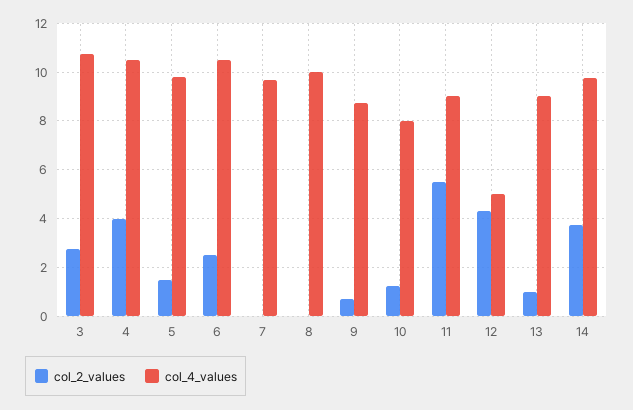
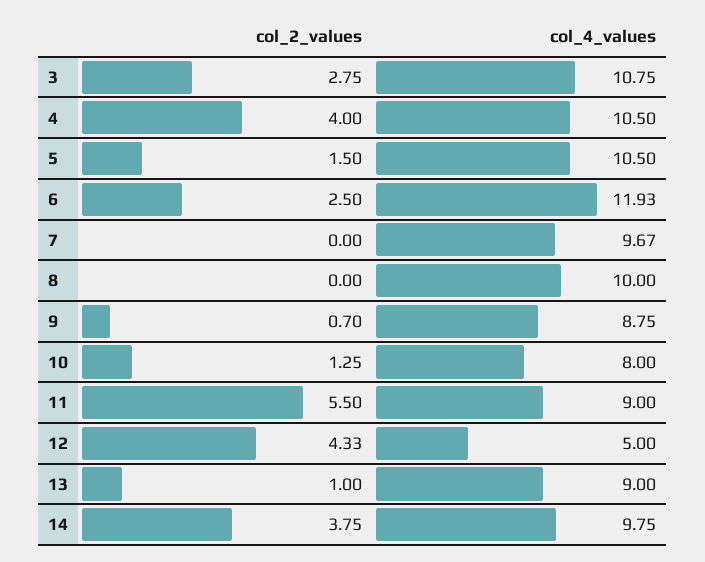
  {
    "col_2_values": {
      "3": 2.75,
      "4": 4,
      "5": 1.5,
      "6": 2.5,
      "7": 0,
      "8": 0,
      "9": 0.7,
      "10": 1.25,
      "11": 5.5,
      "12": 4.33,
      "13": 1,
      "14": 3.75
    },
    "col_4_values": {
      "3": 10.75,
      "4": 10.5,
-     "5": 9.75,
+     "5": 10.5,
-     "6": 10.5,
+     "6": 11.93,
      "7": 9.67,
      "8": 10,
      "9": 8.75,
      "10": 8,
      "11": 9,
      "12": 5,
      "13": 9,
      "14": 9.75
    }
  }

